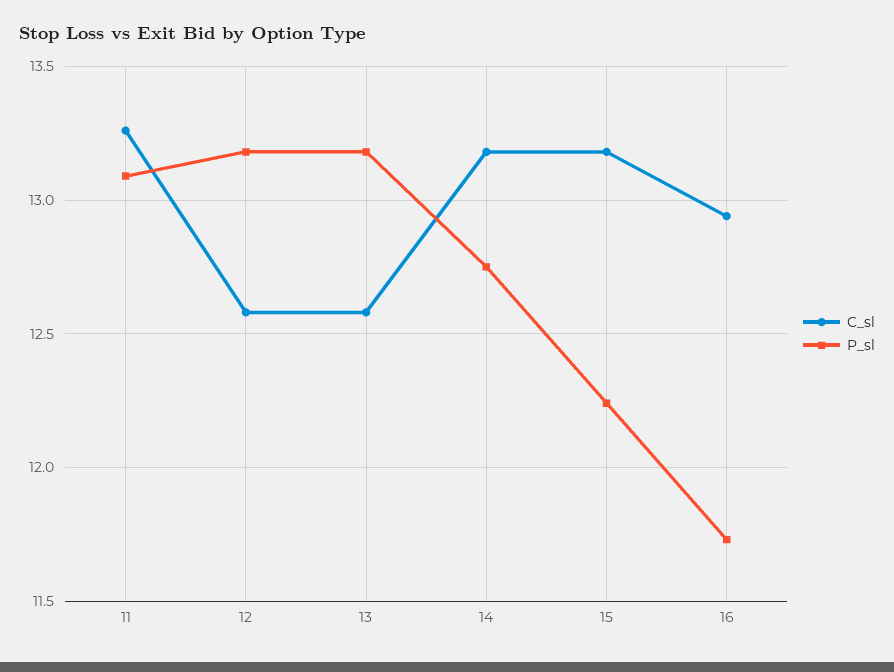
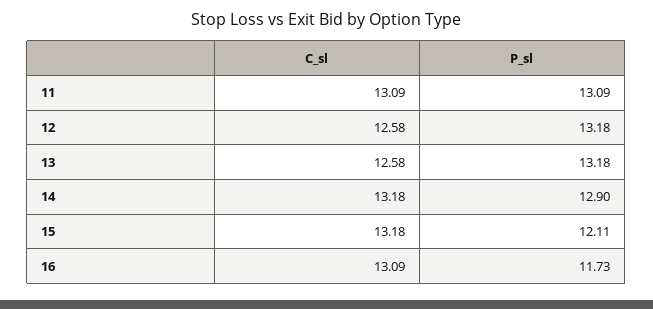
  {
    "C_sl": {
-     "11": 13.25,
+     "11": 13.09,
      "12": 12.58,
      "13": 12.58,
      "14": 13.18,
      "15": 13.18,
-     "16": 12.95
+     "16": 13.09
    },
    "P_sl": {
      "11": 13.09,
      "12": 13.18,
      "13": 13.18,
-     "14": 12.75,
+     "14": 12.9,
-     "15": 12.25,
+     "15": 12.11,
      "16": 11.73
    }
  }

